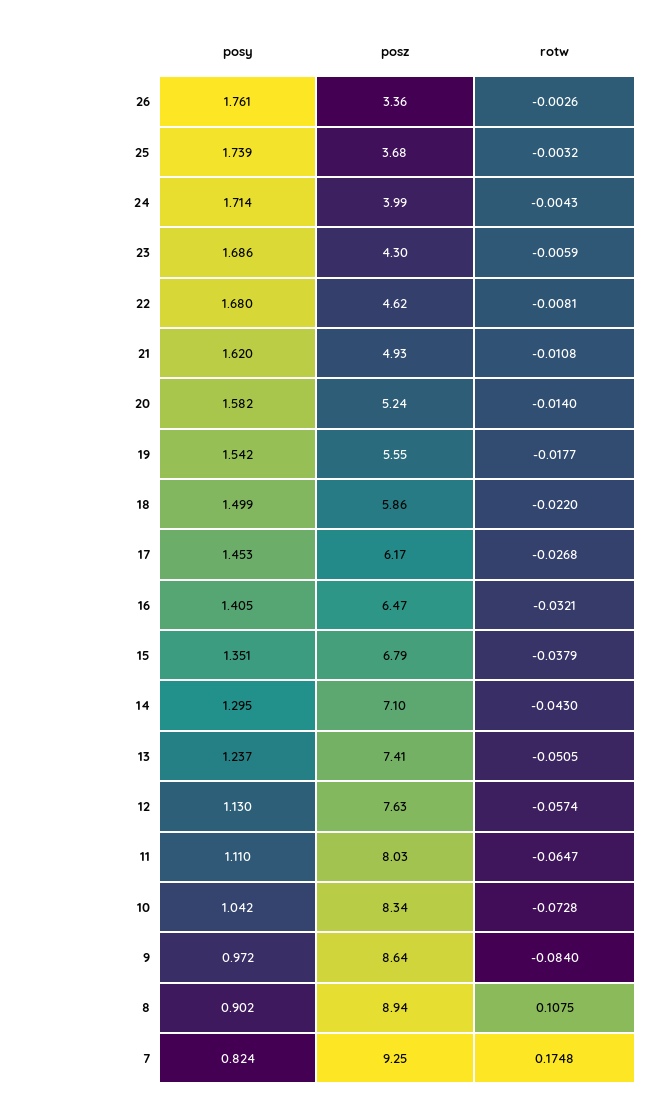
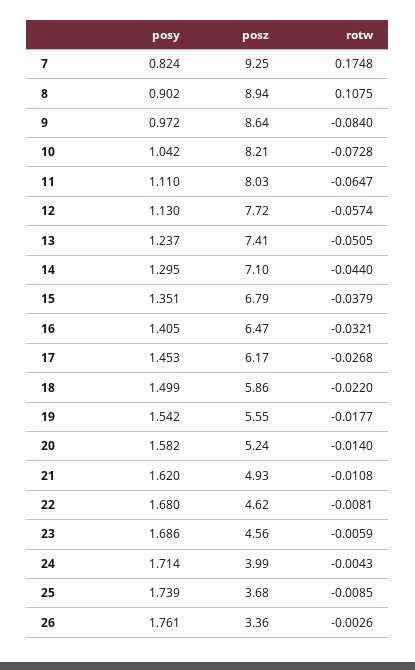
  {
    "posy": {
      "26": 1.761,
      "25": 1.739,
      "24": 1.714,
      "23": 1.686,
      "22": 1.68,
      "21": 1.62,
      "20": 1.582,
      "19": 1.542,
      "18": 1.499,
      "17": 1.453,
      "16": 1.405,
      "15": 1.351,
      "14": 1.295,
      "13": 1.237,
      "12": 1.13,
      "11": 1.11,
      "10": 1.042,
      "9": 0.972,
      "8": 0.902,
      "7": 0.824
    },
    "posz": {
      "26": 3.36,
      "25": 3.68,
      "24": 3.99,
-     "23": 4.3,
+     "23": 4.56,
      "22": 4.62,
      "21": 4.93,
      "20": 5.24,
      "19": 5.55,
      "18": 5.86,
      "17": 6.17,
      "16": 6.47,
      "15": 6.79,
      "14": 7.1,
      "13": 7.41,
-     "12": 7.63,
+     "12": 7.72,
      "11": 8.03,
-     "10": 8.34,
+     "10": 8.21,
      "9": 8.64,
      "8": 8.94,
      "7": 9.25
    },
    "rotw": {
      "26": -0.0026,
-     "25": -0.0032,
+     "25": -0.0085,
      "24": -0.0043,
      "23": -0.0059,
      "22": -0.0081,
      "21": -0.0108,
      "20": -0.014,
      "19": -0.0177,
      "18": -0.022,
      "17": -0.0268,
      "16": -0.0321,
      "15": -0.0379,
-     "14": -0.043,
+     "14": -0.044,
      "13": -0.0505,
      "12": -0.0574,
      "11": -0.0647,
      "10": -0.0728,
      "9": -0.084,
      "8": 0.1075,
      "7": 0.1748
    }
  }

